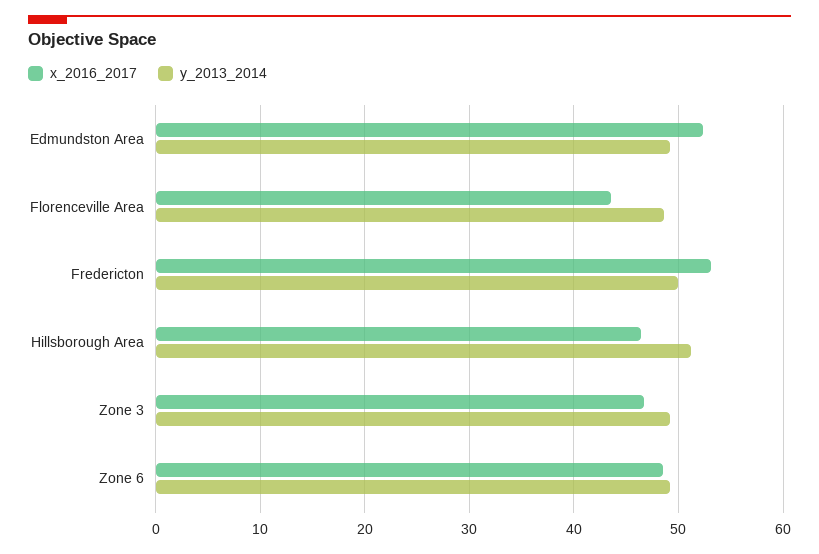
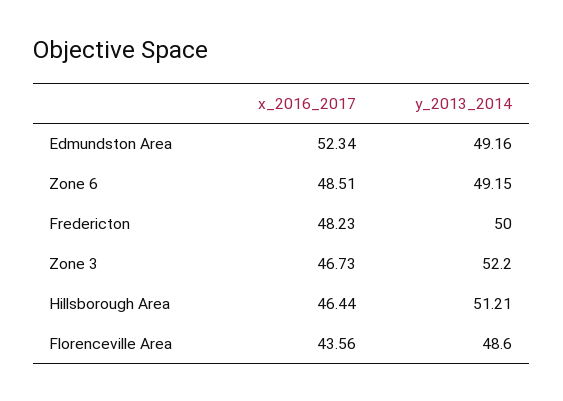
  {
    "x_2016_2017": {
      "Edmundston Area": 52.34,
      "Florenceville Area": 43.56,
-     "Fredericton": 53,
+     "Fredericton": 48.23,
      "Hillsborough Area": 46.44,
      "Zone 3": 46.73,
      "Zone 6": 48.51
    },
    "y_2013_2014": {
      "Edmundston Area": 49.16,
      "Florenceville Area": 48.6,
      "Fredericton": 50,
      "Hillsborough Area": 51.21,
-     "Zone 3": 49,
+     "Zone 3": 52.2,
      "Zone 6": 49.15
    }
  }

